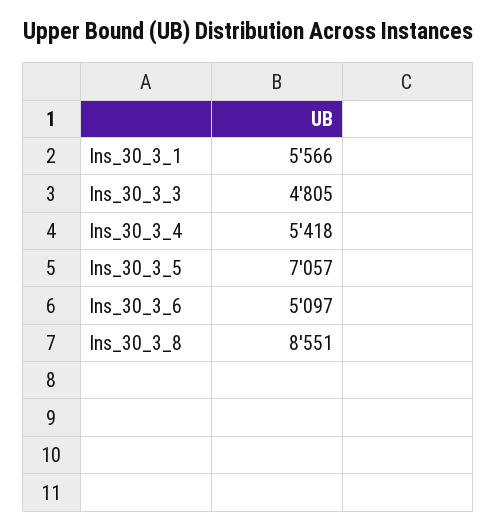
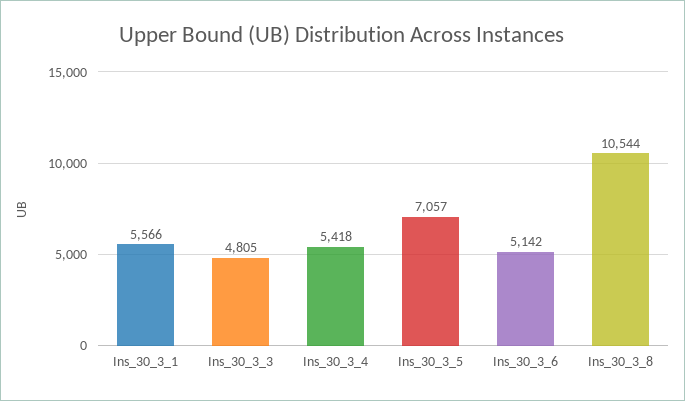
  {
    "Ins_30_3_1": 5566,
    "Ins_30_3_3": 4805,
    "Ins_30_3_4": 5418,
    "Ins_30_3_5": 7057,
-   "Ins_30_3_6": 5097,
+   "Ins_30_3_6": 5142,
-   "Ins_30_3_8": 8551
+   "Ins_30_3_8": 10544
  }

